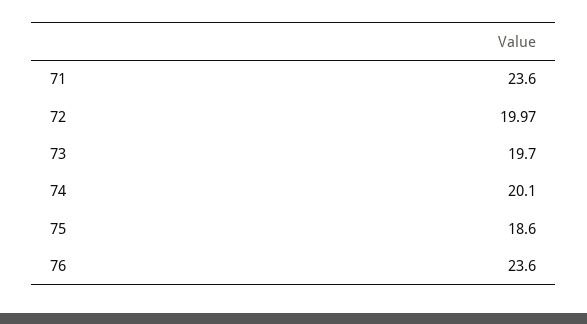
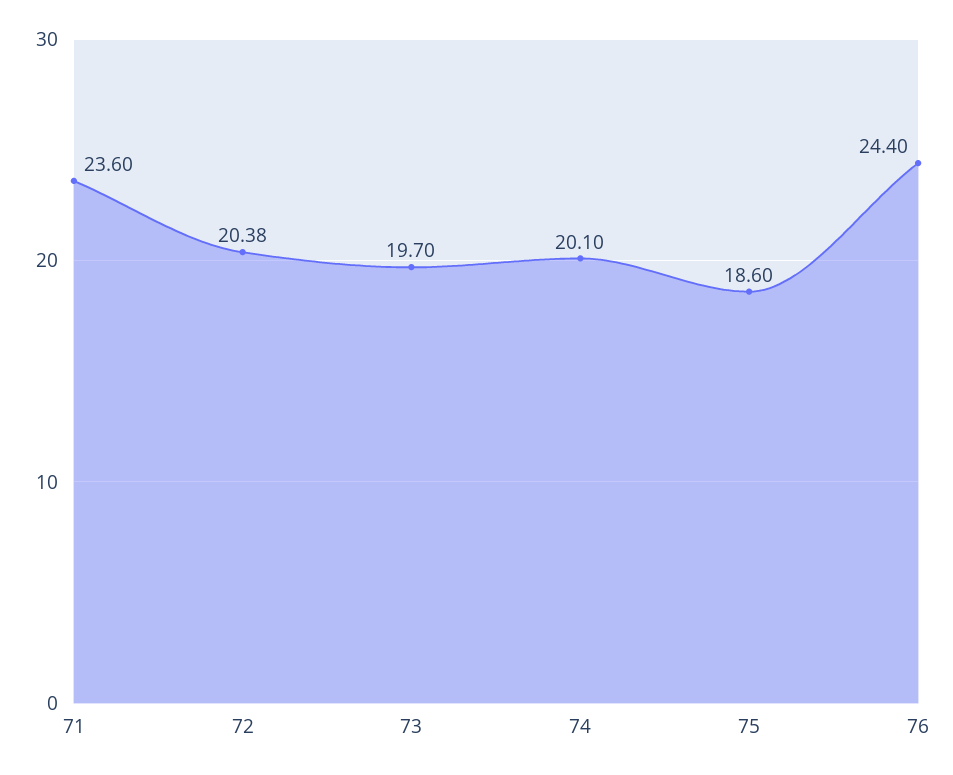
  {
    "71": 23.6,
-   "72": 19.97,
+   "72": 20.38,
    "73": 19.7,
    "74": 20.1,
    "75": 18.6,
-   "76": 23.6
+   "76": 24.4
  }

